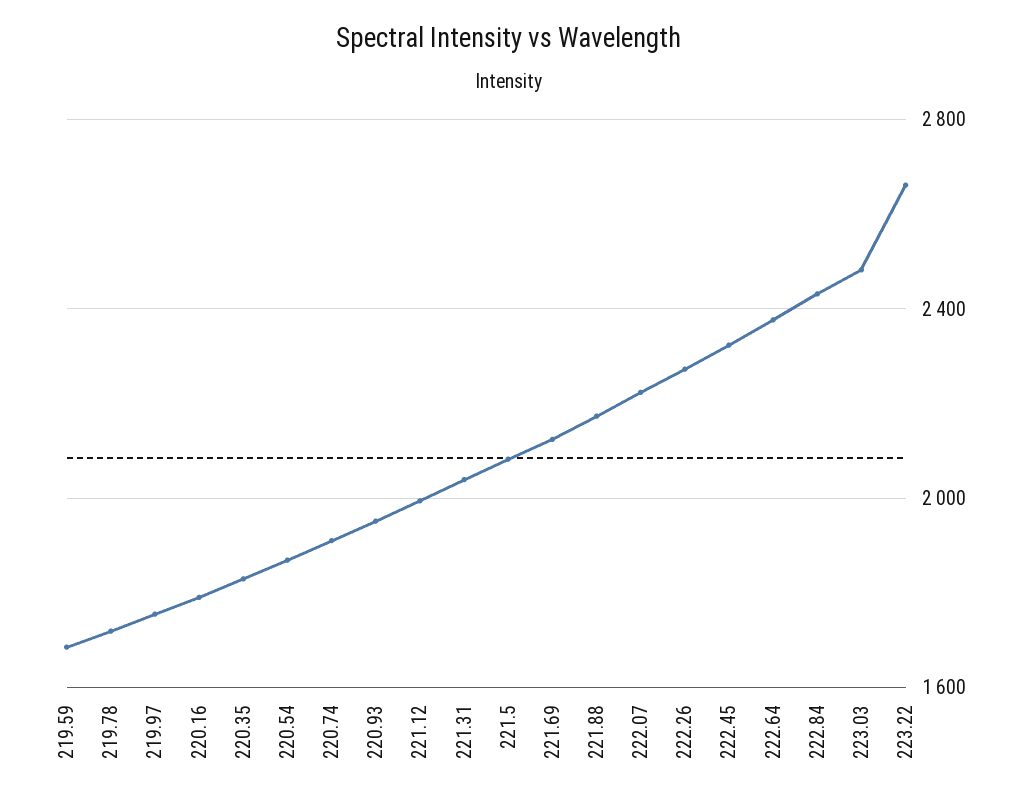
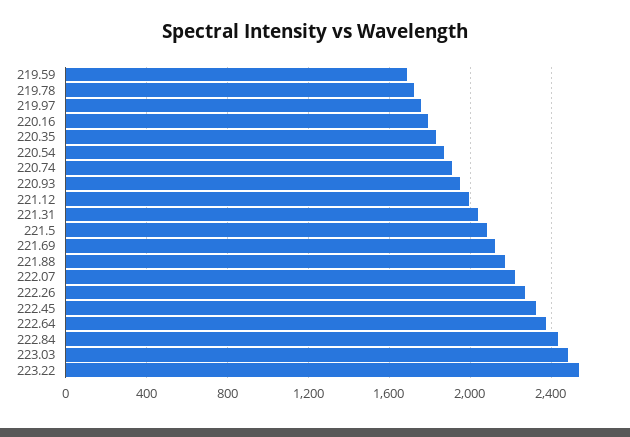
  {
    "219.59": 1700,
    "219.78": 1700,
    "219.97": 1750,
    "220.16": 1800,
    "220.35": 1850,
    "220.54": 1850,
    "220.74": 1900,
    "220.93": 1950,
    "221.12": 2000,
    "221.31": 2050,
    "221.5": 2100,
    "221.69": 2100,
    "221.88": 2150,
    "222.07": 2200,
    "222.26": 2250,
    "222.45": 2300,
    "222.64": 2400,
    "222.84": 2450,
    "223.03": 2500,
-   "223.22": 2650
+   "223.22": 2550
  }

